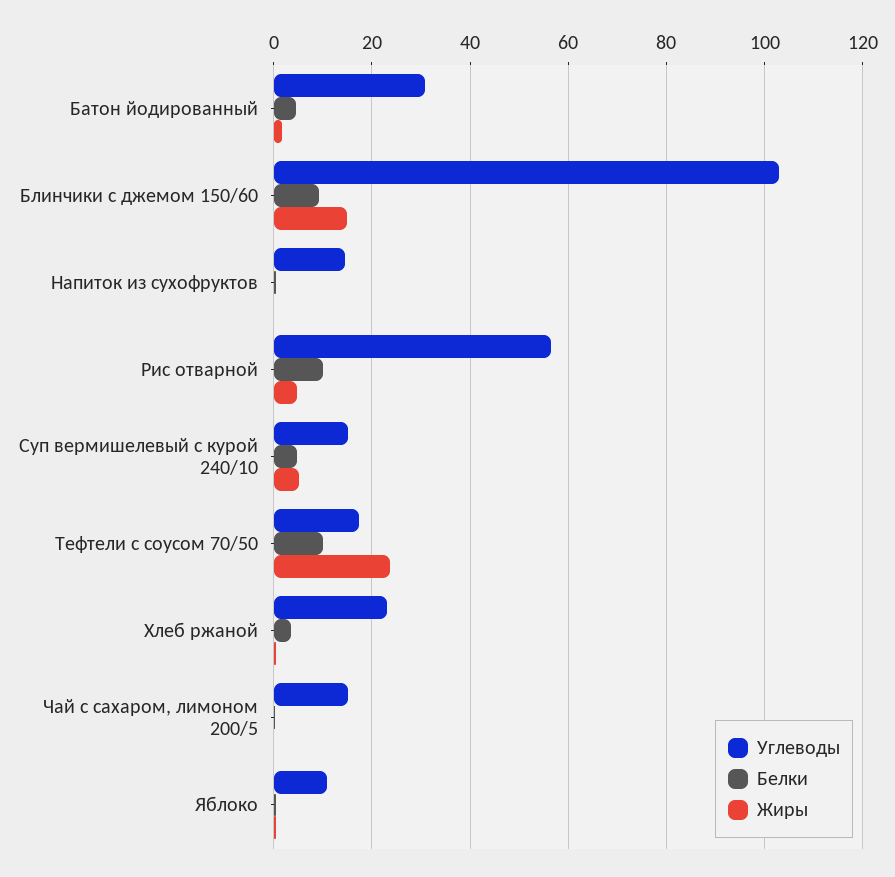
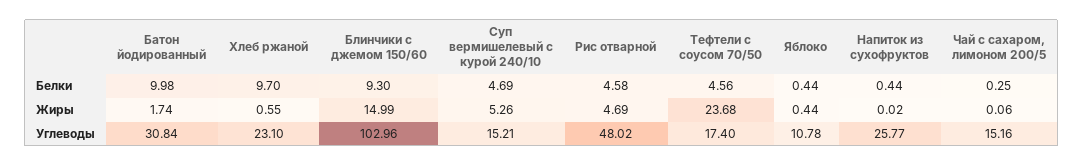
  {
    "Углеводы": {
      "Батон йодированный": 30.84,
      "Блинчики с джемом 150/60": 102.96,
-     "Напиток из сухофруктов": 14,
+     "Напиток из сухофруктов": 25.77,
-     "Рис отварной": 56,
+     "Рис отварной": 48.02,
      "Суп вермишелевый с курой 240/10": 15.21,
      "Тефтели с соусом 70/50": 17.4,
      "Хлеб ржаной": 23.1,
      "Чай с сахаром, лимоном 200/5": 15.16,
      "Яблоко": 10.78
    },
    "Белки": {
-     "Батон йодированный": 4,
+     "Батон йодированный": 9.98,
      "Блинчики с джемом 150/60": 9.3,
      "Напиток из сухофруктов": 0.44,
-     "Рис отварной": 10,
+     "Рис отварной": 4.58,
      "Суп вермишелевый с курой 240/10": 4.69,
-     "Тефтели с соусом 70/50": 10,
+     "Тефтели с соусом 70/50": 4.56,
-     "Хлеб ржаной": 4,
+     "Хлеб ржаной": 9.7,
      "Чай с сахаром, лимоном 200/5": 0.25,
      "Яблоко": 0.44
    },
    "Жиры": {
      "Батон йодированный": 1.74,
      "Блинчики с джемом 150/60": 14.99,
      "Напиток из сухофруктов": 0.02,
      "Рис отварной": 4.69,
      "Суп вермишелевый с курой 240/10": 5.26,
      "Тефтели с соусом 70/50": 23.68,
      "Хлеб ржаной": 0.55,
      "Чай с сахаром, лимоном 200/5": 0.06,
      "Яблоко": 0.44
    }
  }

